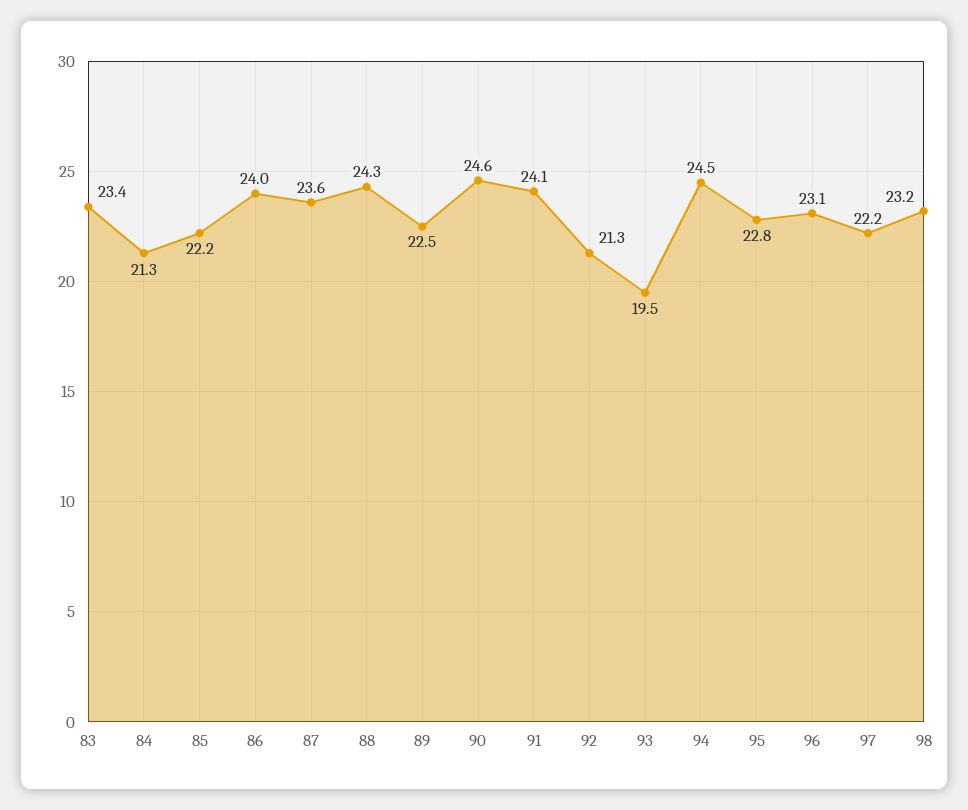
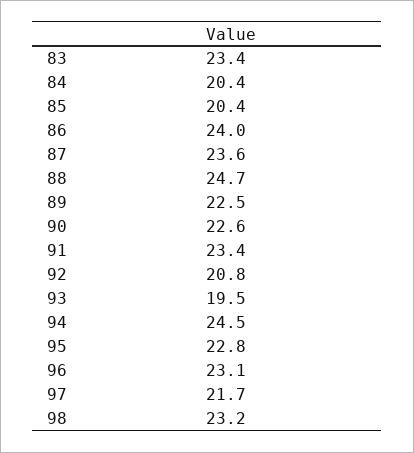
  {
    "83": 23.4,
-   "84": 21.3,
+   "84": 20.4,
-   "85": 22.2,
+   "85": 20.4,
    "86": 24,
    "87": 23.6,
-   "88": 24.3,
+   "88": 24.7,
    "89": 22.5,
-   "90": 24.6,
+   "90": 22.6,
-   "91": 24.1,
+   "91": 23.4,
-   "92": 21.3,
+   "92": 20.8,
    "93": 19.5,
    "94": 24.5,
    "95": 22.8,
    "96": 23.1,
-   "97": 22.2,
+   "97": 21.7,
    "98": 23.2
  }

